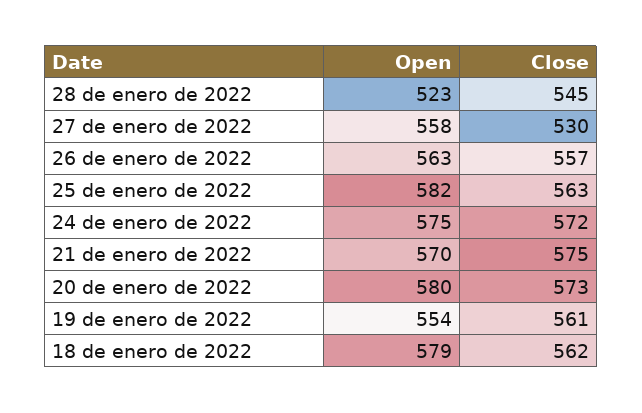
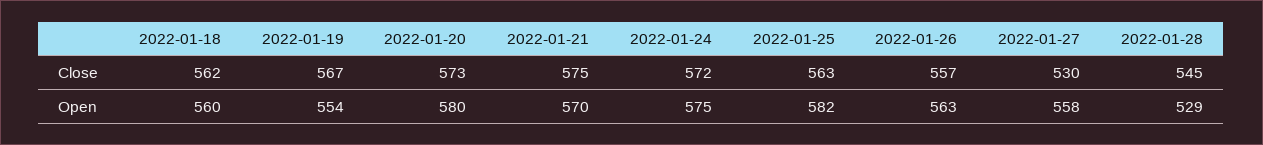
  {
    "Open": {
-     "28 de enero de 2022": 523,
+     "28 de enero de 2022": 529,
      "27 de enero de 2022": 558,
      "26 de enero de 2022": 563,
      "25 de enero de 2022": 582,
      "24 de enero de 2022": 575,
      "21 de enero de 2022": 570,
      "20 de enero de 2022": 580,
      "19 de enero de 2022": 554,
-     "18 de enero de 2022": 579
+     "18 de enero de 2022": 560
    },
    "Close": {
      "28 de enero de 2022": 545,
      "27 de enero de 2022": 530,
      "26 de enero de 2022": 557,
      "25 de enero de 2022": 563,
      "24 de enero de 2022": 572,
      "21 de enero de 2022": 575,
      "20 de enero de 2022": 573,
-     "19 de enero de 2022": 561,
+     "19 de enero de 2022": 567,
      "18 de enero de 2022": 562
    }
  }

